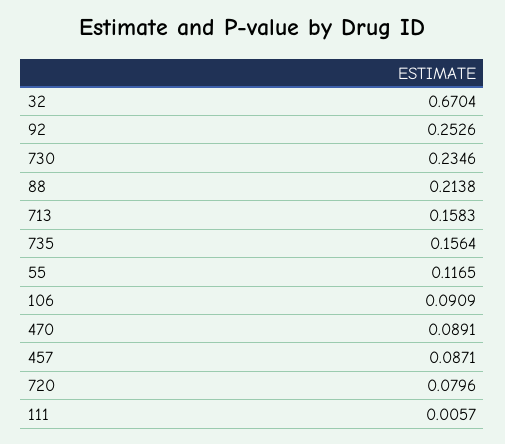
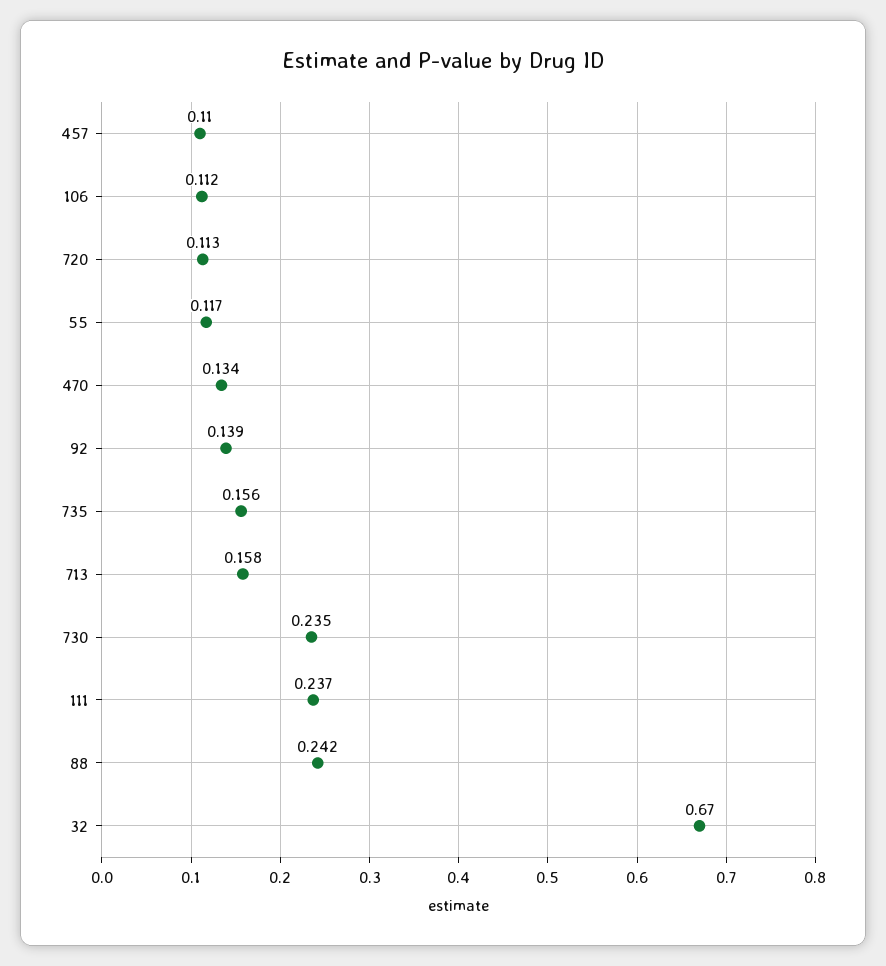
  {
    "32": 0.6704,
-   "92": 0.2526,
+   "92": 0.139,
    "730": 0.2346,
-   "88": 0.2138,
+   "88": 0.242,
    "713": 0.1583,
    "735": 0.1564,
    "55": 0.1165,
-   "106": 0.0909,
+   "106": 0.112,
-   "470": 0.0891,
+   "470": 0.134,
-   "457": 0.0871,
+   "457": 0.11,
-   "720": 0.0796,
+   "720": 0.113,
-   "111": 0.0057
+   "111": 0.237
  }

